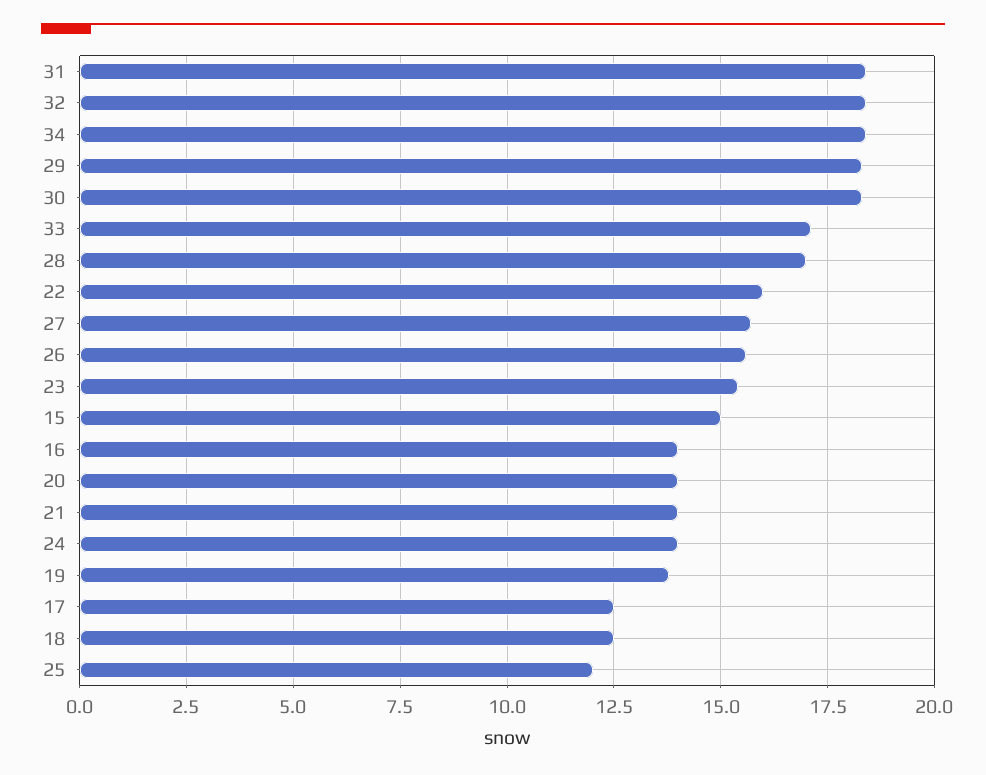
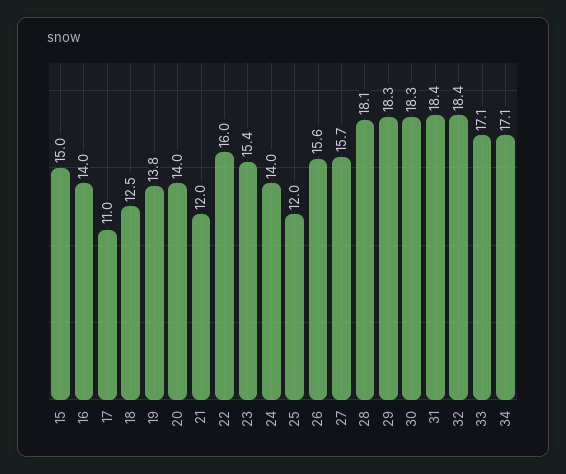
  {
    "31": 18.4,
    "32": 18.4,
-   "34": 18.5,
+   "34": 17.1,
    "29": 18.3,
    "30": 18.3,
    "33": 17.1,
-   "28": 17,
+   "28": 18.1,
    "22": 16,
    "27": 15.7,
    "26": 15.6,
    "23": 15.4,
    "15": 15,
    "16": 14,
    "20": 14,
-   "21": 14,
+   "21": 12,
    "24": 14,
    "19": 13.8,
-   "17": 12.5,
+   "17": 11,
    "18": 12.5,
    "25": 12
  }

